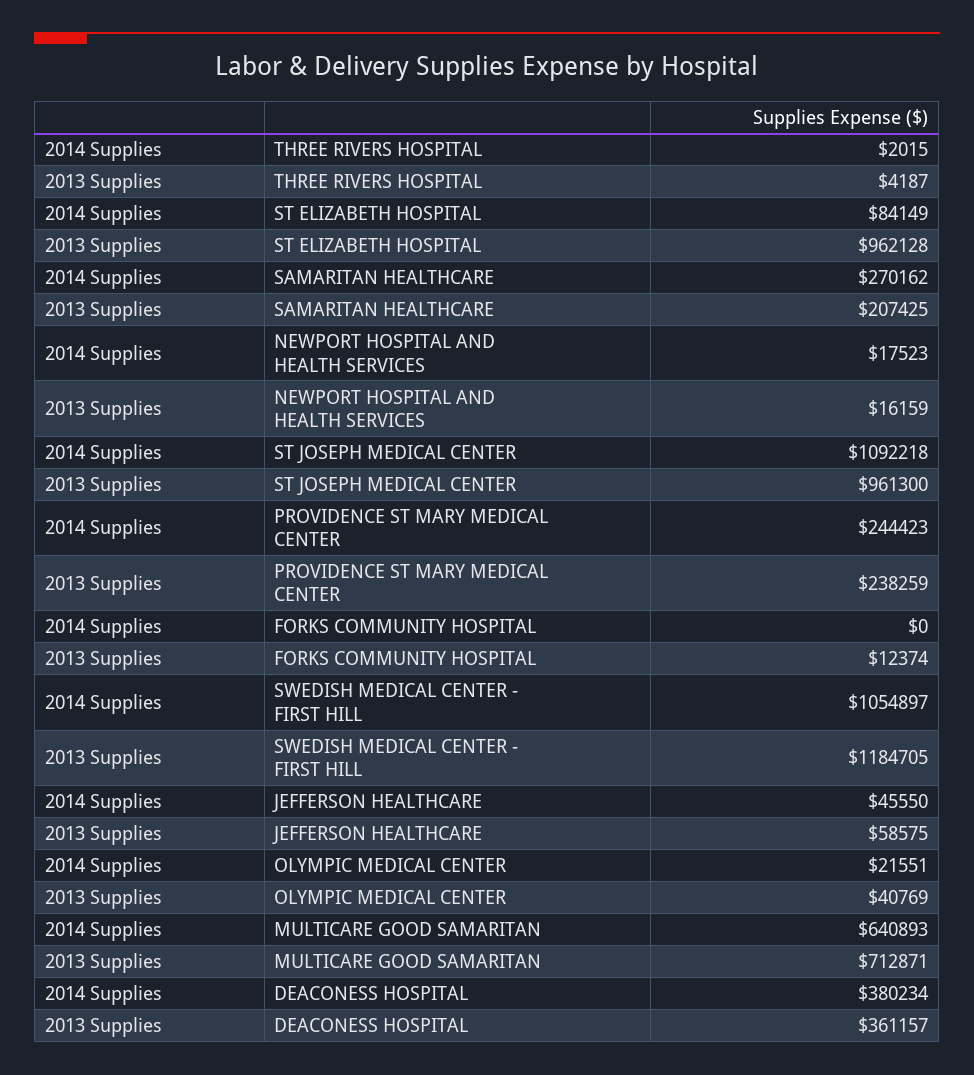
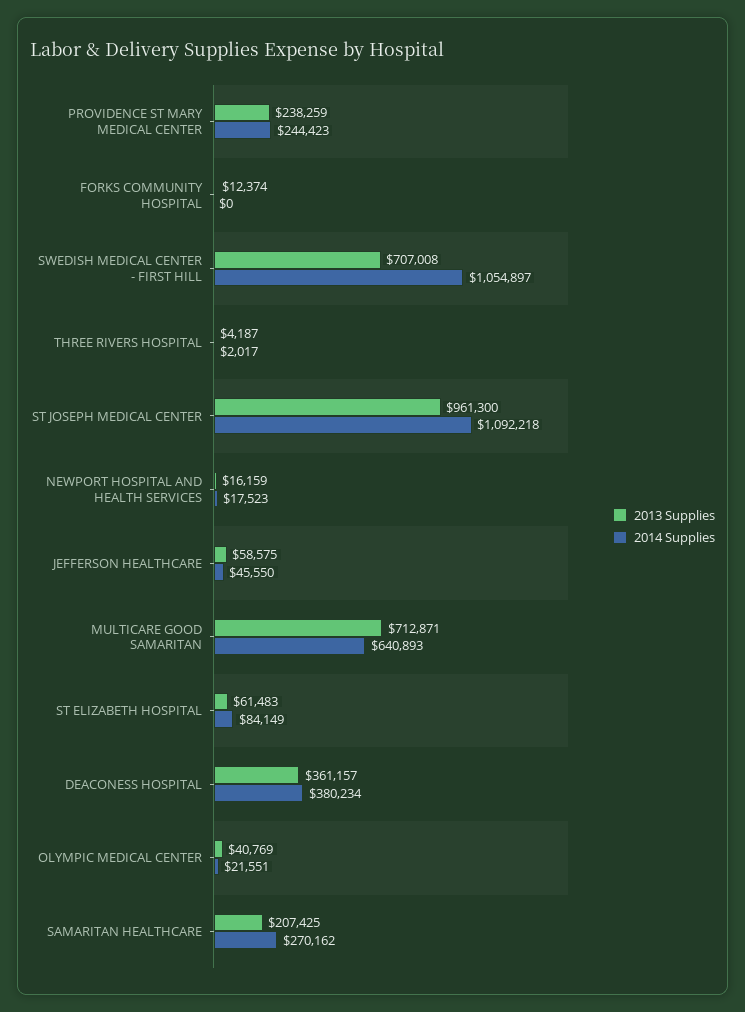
  {
    "2014 Supplies": {
-     "THREE RIVERS HOSPITAL": 2015,
+     "THREE RIVERS HOSPITAL": 2017,
      "ST ELIZABETH HOSPITAL": 84149,
      "SAMARITAN HEALTHCARE": 270162,
      "NEWPORT HOSPITAL AND HEALTH SERVICES": 17523,
      "ST JOSEPH MEDICAL CENTER": 1092218,
      "PROVIDENCE ST MARY MEDICAL CENTER": 244423,
      "FORKS COMMUNITY HOSPITAL": 0,
      "SWEDISH MEDICAL CENTER - FIRST HILL": 1054897,
      "JEFFERSON HEALTHCARE": 45550,
      "OLYMPIC MEDICAL CENTER": 21551,
      "MULTICARE GOOD SAMARITAN": 640893,
      "DEACONESS HOSPITAL": 380234
    },
    "2013 Supplies": {
      "THREE RIVERS HOSPITAL": 4187,
-     "ST ELIZABETH HOSPITAL": 962128,
+     "ST ELIZABETH HOSPITAL": 61483,
      "SAMARITAN HEALTHCARE": 207425,
      "NEWPORT HOSPITAL AND HEALTH SERVICES": 16159,
      "ST JOSEPH MEDICAL CENTER": 961300,
      "PROVIDENCE ST MARY MEDICAL CENTER": 238259,
      "FORKS COMMUNITY HOSPITAL": 12374,
-     "SWEDISH MEDICAL CENTER - FIRST HILL": 1184705,
+     "SWEDISH MEDICAL CENTER - FIRST HILL": 707008,
      "JEFFERSON HEALTHCARE": 58575,
      "OLYMPIC MEDICAL CENTER": 40769,
      "MULTICARE GOOD SAMARITAN": 712871,
      "DEACONESS HOSPITAL": 361157
    }
  }

